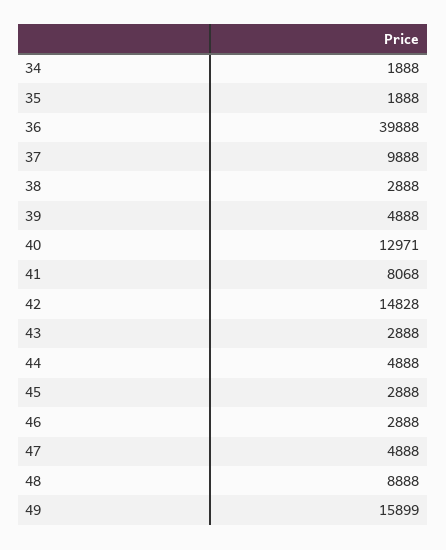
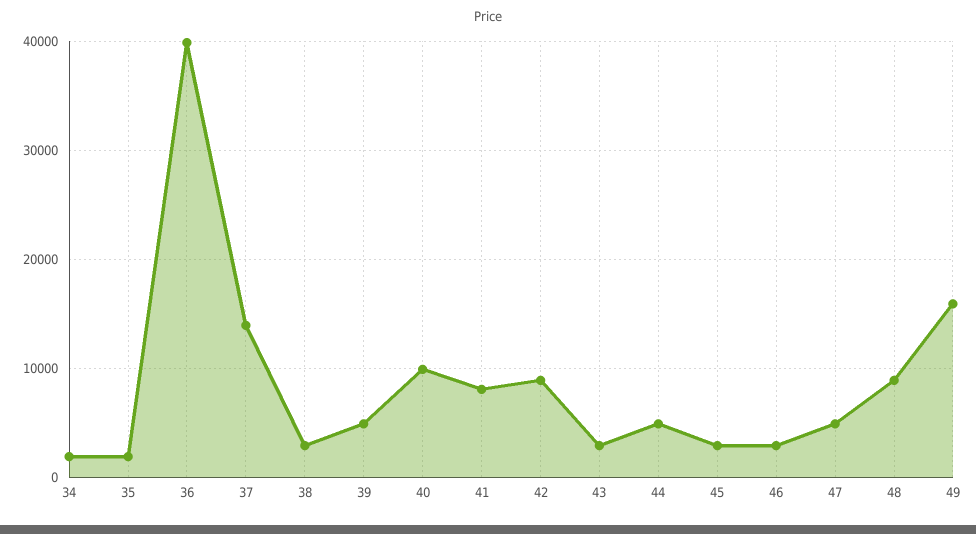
  {
    "34": 1888,
    "35": 1888,
    "36": 39888,
-   "37": 9888,
+   "37": 14000,
    "38": 2888,
    "39": 4888,
-   "40": 12971,
+   "40": 10000,
    "41": 8068,
-   "42": 14828,
+   "42": 9000,
    "43": 2888,
    "44": 4888,
    "45": 2888,
    "46": 2888,
    "47": 4888,
    "48": 8888,
    "49": 15899
  }

